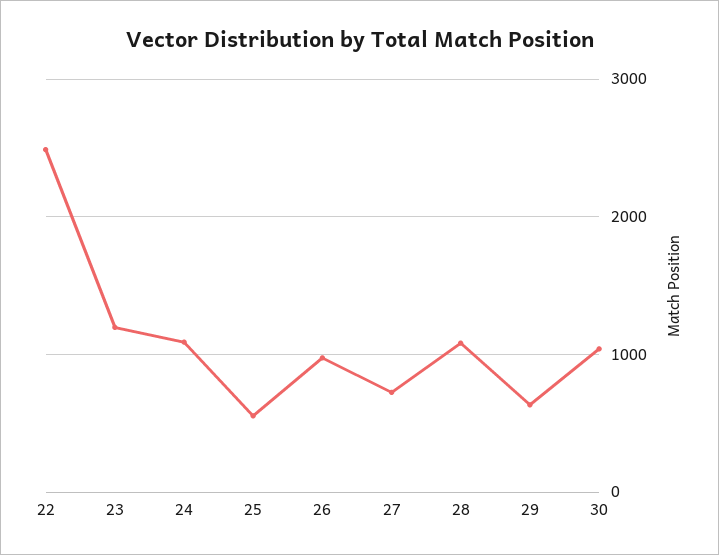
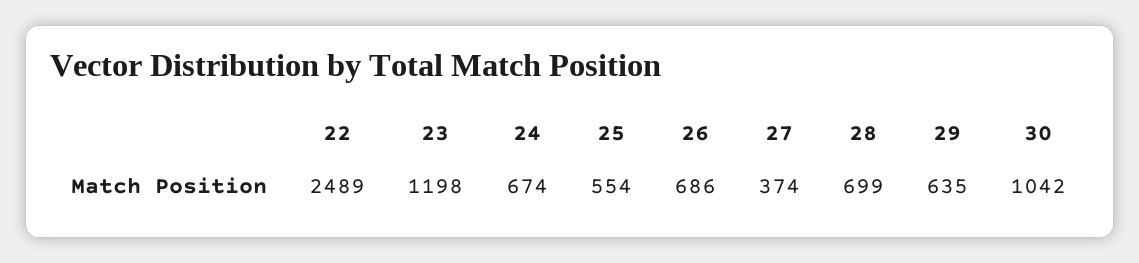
  {
    "22": 2489,
    "23": 1198,
-   "24": 1100,
+   "24": 674,
    "25": 554,
-   "26": 1000,
+   "26": 686,
-   "27": 700,
+   "27": 374,
-   "28": 1100,
+   "28": 699,
    "29": 635,
    "30": 1042
  }

